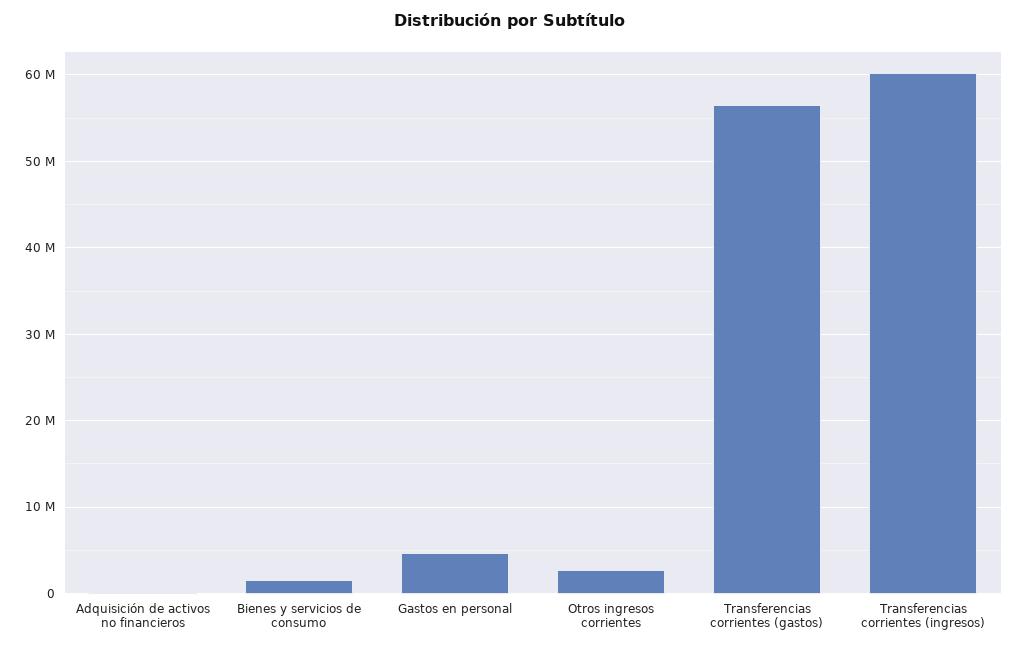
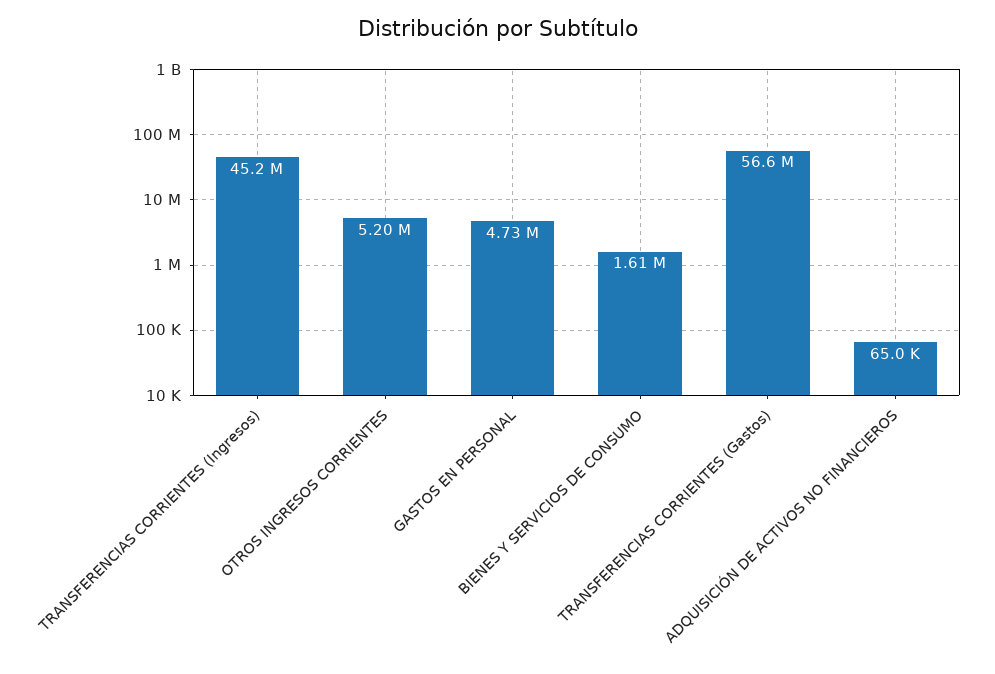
  {
    "Adquisición de activos no financieros": 65000,
    "Bienes y servicios de consumo": 1610000,
    "Gastos en personal": 4730000,
-   "Otros ingresos corrientes": 3000000,
+   "Otros ingresos corrientes": 5200000,
    "Transferencias corrientes (gastos)": 56600000,
-   "Transferencias corrientes (ingresos)": 60000000
+   "Transferencias corrientes (ingresos)": 45200000
  }

